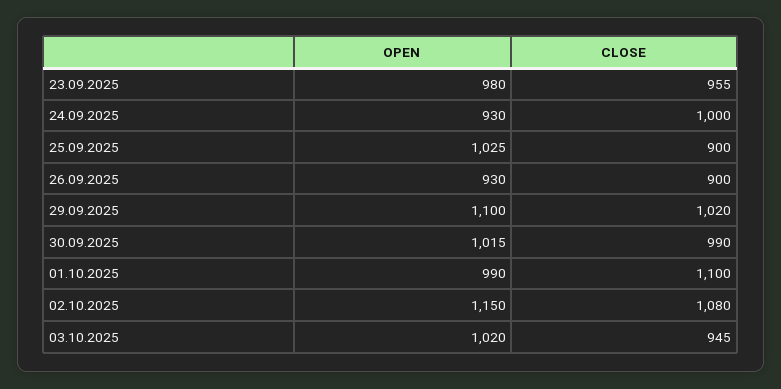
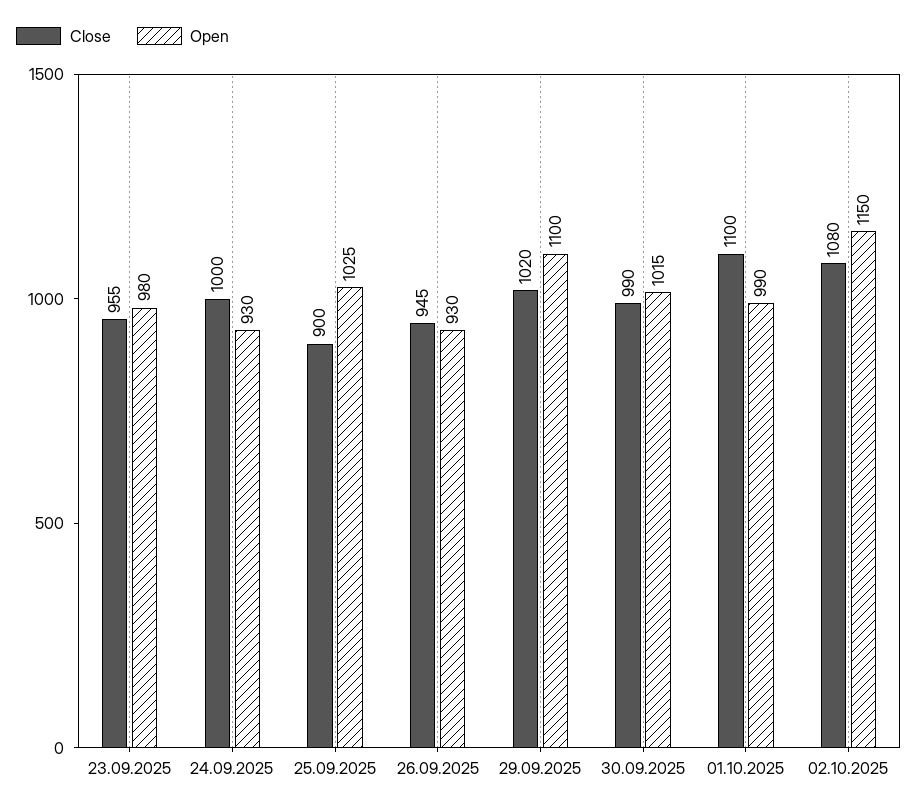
  {
    "OPEN": {
      "23.09.2025": 980,
      "24.09.2025": 930,
      "25.09.2025": 1025,
      "26.09.2025": 930,
      "29.09.2025": 1100,
      "30.09.2025": 1015,
      "01.10.2025": 990,
-     "02.10.2025": 1150,
+     "02.10.2025": 1150
-     "03.10.2025": 1020
    },
    "CLOSE": {
      "23.09.2025": 955,
      "24.09.2025": 1000,
      "25.09.2025": 900,
-     "26.09.2025": 900,
+     "26.09.2025": 945,
      "29.09.2025": 1020,
      "30.09.2025": 990,
      "01.10.2025": 1100,
-     "02.10.2025": 1080,
+     "02.10.2025": 1080
-     "03.10.2025": 945
    }
  }

